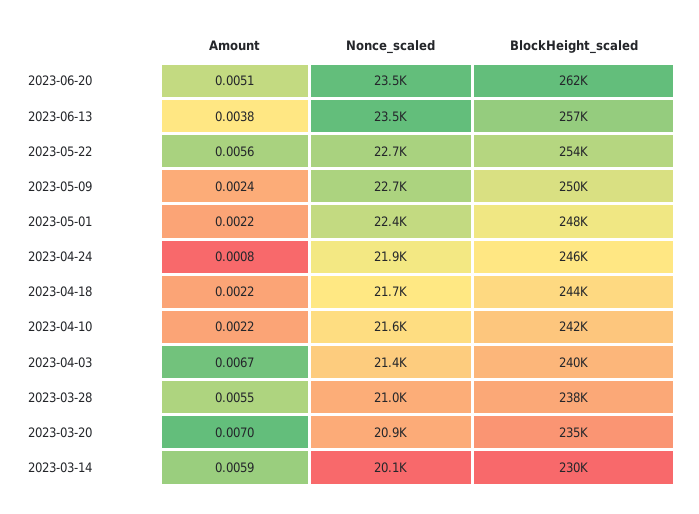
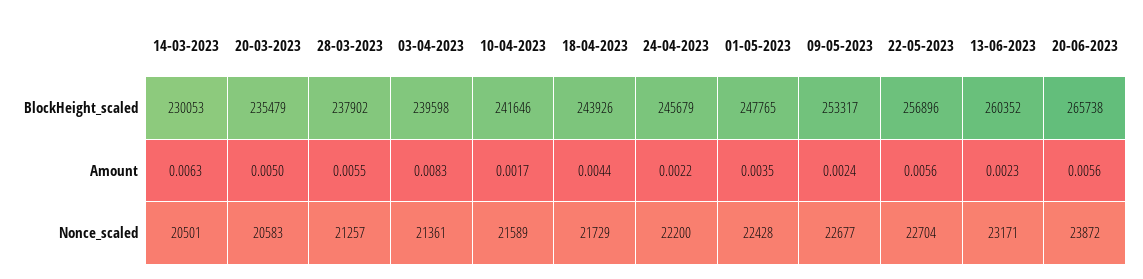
  {
    "Amount": {
-     "2023-06-20": 0.0051,
+     "2023-06-20": 0.0056,
-     "2023-06-13": 0.0038,
+     "2023-06-13": 0.0023,
      "2023-05-22": 0.0056,
      "2023-05-09": 0.0024,
-     "2023-05-01": 0.0022,
+     "2023-05-01": 0.0035,
-     "2023-04-24": 0.0008,
+     "2023-04-24": 0.0022,
-     "2023-04-18": 0.0022,
+     "2023-04-18": 0.0044,
-     "2023-04-10": 0.0022,
+     "2023-04-10": 0.0017,
-     "2023-04-03": 0.0067,
+     "2023-04-03": 0.0083,
      "2023-03-28": 0.0055,
-     "2023-03-20": 0.007,
+     "2023-03-20": 0.005,
-     "2023-03-14": 0.0059
+     "2023-03-14": 0.0063
    },
    "Nonce_scaled": {
-     "2023-06-20": 23500,
+     "2023-06-20": 23872,
-     "2023-06-13": 23500,
+     "2023-06-13": 23171,
      "2023-05-22": 22704,
      "2023-05-09": 22677,
      "2023-05-01": 22428,
-     "2023-04-24": 21900,
+     "2023-04-24": 22200,
      "2023-04-18": 21729,
      "2023-04-10": 21589,
      "2023-04-03": 21361,
-     "2023-03-28": 21000,
+     "2023-03-28": 21257,
-     "2023-03-20": 20900,
+     "2023-03-20": 20583,
-     "2023-03-14": 20100
+     "2023-03-14": 20501
    },
    "BlockHeight_scaled": {
-     "2023-06-20": 262000,
+     "2023-06-20": 265738,
-     "2023-06-13": 257000,
+     "2023-06-13": 260352,
-     "2023-05-22": 254000,
+     "2023-05-22": 256896,
-     "2023-05-09": 250000,
+     "2023-05-09": 253317,
      "2023-05-01": 247765,
      "2023-04-24": 245679,
      "2023-04-18": 243926,
      "2023-04-10": 241646,
      "2023-04-03": 239598,
      "2023-03-28": 237902,
      "2023-03-20": 235479,
      "2023-03-14": 230053
    }
  }

